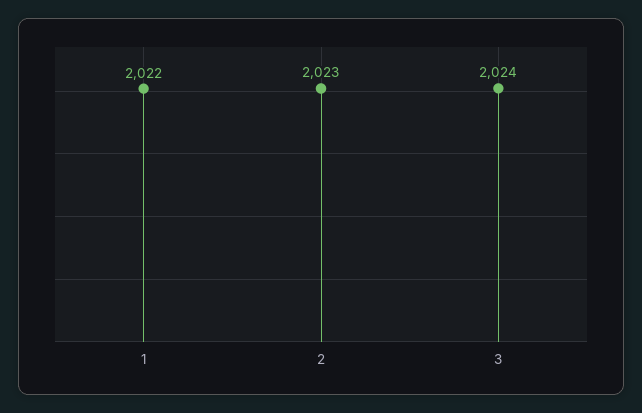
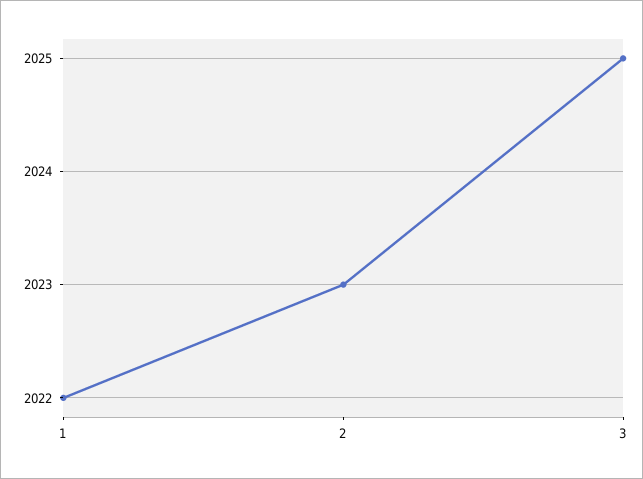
  {
    "1": 2022,
    "2": 2023,
-   "3": 2024
+   "3": 2025
  }

